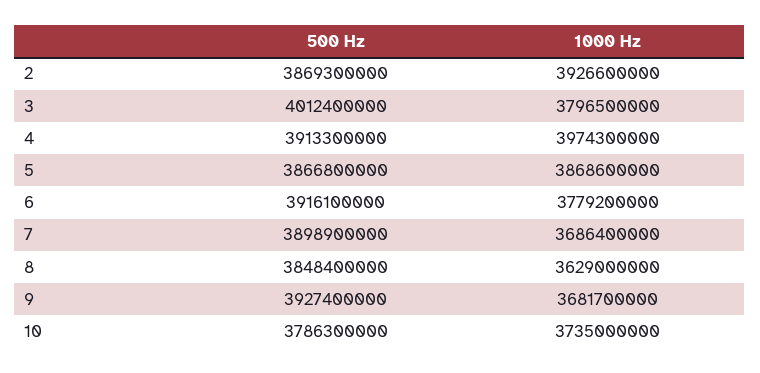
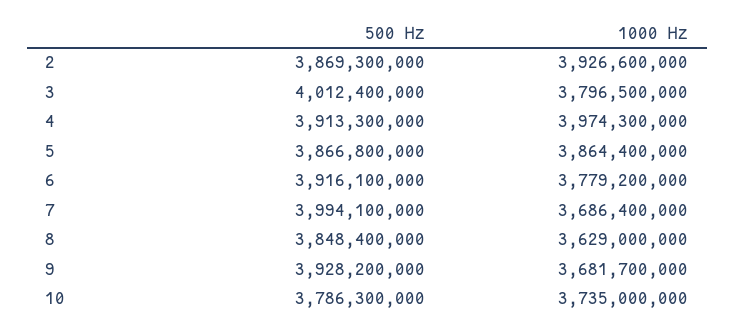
  {
    "500 Hz": {
      "2": 3869300000,
      "3": 4012400000,
      "4": 3913300000,
      "5": 3866800000,
      "6": 3916100000,
-     "7": 3898900000,
+     "7": 3994100000,
      "8": 3848400000,
-     "9": 3927400000,
+     "9": 3928200000,
      "10": 3786300000
    },
    "1000 Hz": {
      "2": 3926600000,
      "3": 3796500000,
      "4": 3974300000,
-     "5": 3868600000,
+     "5": 3864400000,
      "6": 3779200000,
      "7": 3686400000,
      "8": 3629000000,
      "9": 3681700000,
      "10": 3735000000
    }
  }

